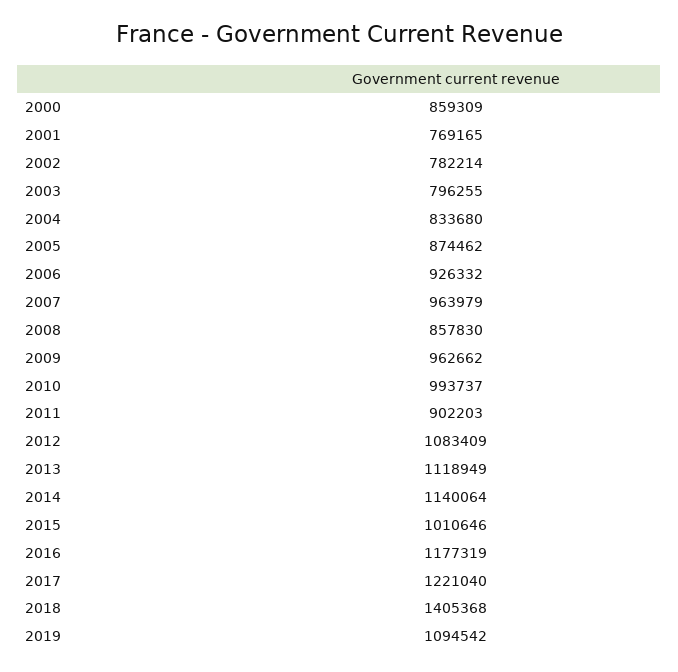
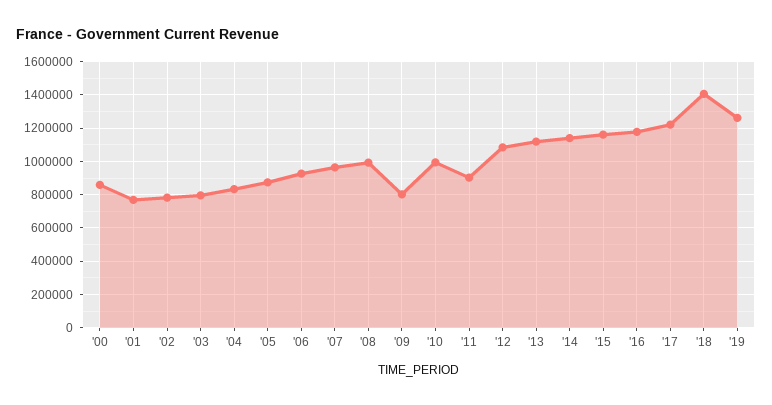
  {
    "2000": 859309,
    "2001": 769165,
    "2002": 782214,
    "2003": 796255,
    "2004": 833680,
    "2005": 874462,
    "2006": 926332,
    "2007": 963979,
-   "2008": 857830,
+   "2008": 1000000,
-   "2009": 962662,
+   "2009": 800000,
    "2010": 993737,
    "2011": 902203,
    "2012": 1083409,
    "2013": 1118949,
    "2014": 1140064,
-   "2015": 1010646,
+   "2015": 1150000,
    "2016": 1177319,
    "2017": 1221040,
    "2018": 1405368,
-   "2019": 1094542
+   "2019": 1250000
  }

